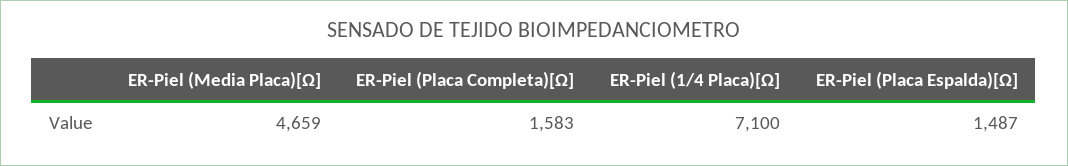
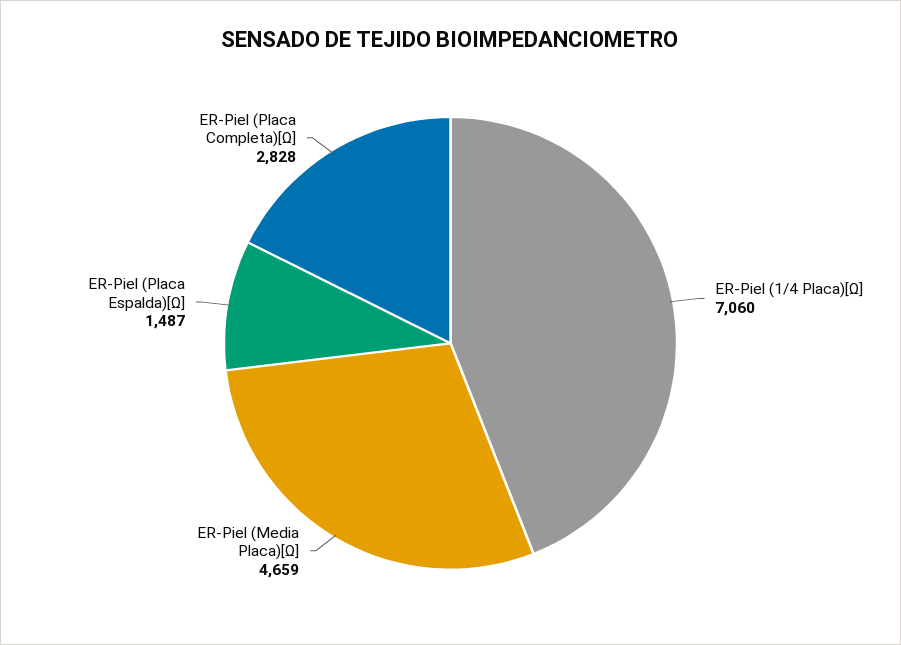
  {
    "ER-Piel (Media Placa)[Ω]": 4659,
-   "ER-Piel (Placa Completa)[Ω]": 1583,
+   "ER-Piel (Placa Completa)[Ω]": 2828,
-   "ER-Piel (1/4 Placa)[Ω]": 7100,
+   "ER-Piel (1/4 Placa)[Ω]": 7060,
    "ER-Piel (Placa Espalda)[Ω]": 1487
  }

